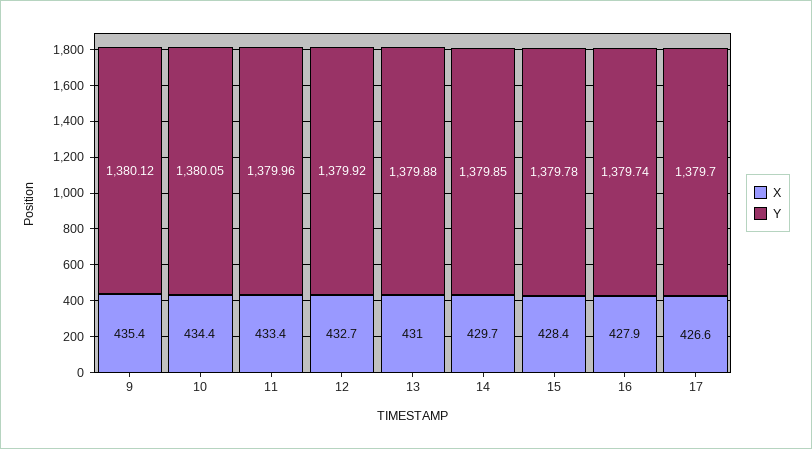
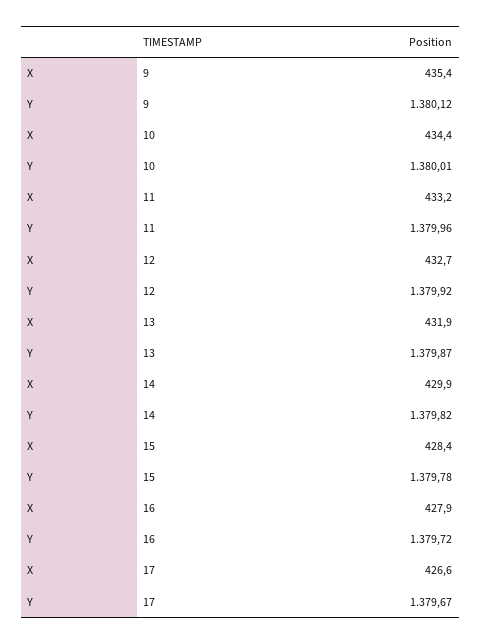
  {
    "X": {
      "9": 435.4,
      "10": 434.4,
-     "11": 433.4,
+     "11": 433.2,
      "12": 432.7,
-     "13": 431,
+     "13": 431.9,
-     "14": 429.7,
+     "14": 429.9,
      "15": 428.4,
      "16": 427.9,
      "17": 426.6
    },
    "Y": {
      "9": 1380.12,
-     "10": 1380.05,
+     "10": 1380.01,
      "11": 1379.96,
      "12": 1379.92,
-     "13": 1379.88,
+     "13": 1379.87,
-     "14": 1379.85,
+     "14": 1379.82,
      "15": 1379.78,
-     "16": 1379.74,
+     "16": 1379.72,
-     "17": 1379.7
+     "17": 1379.67
    }
  }

